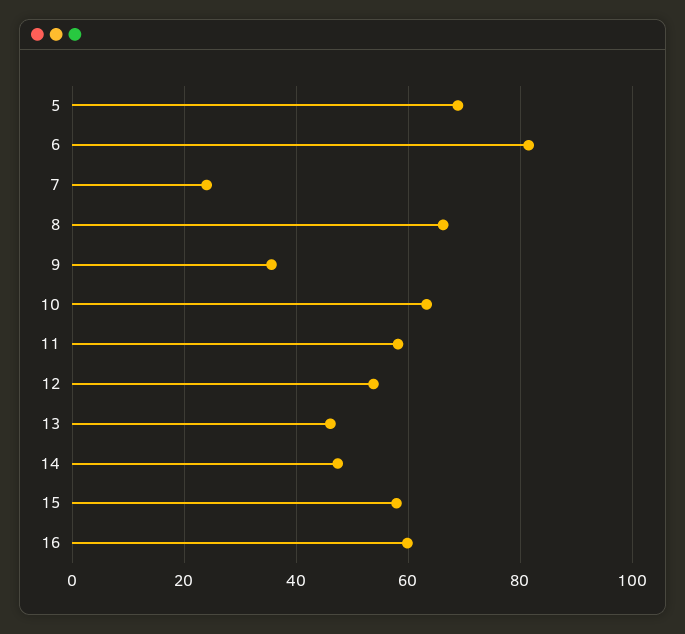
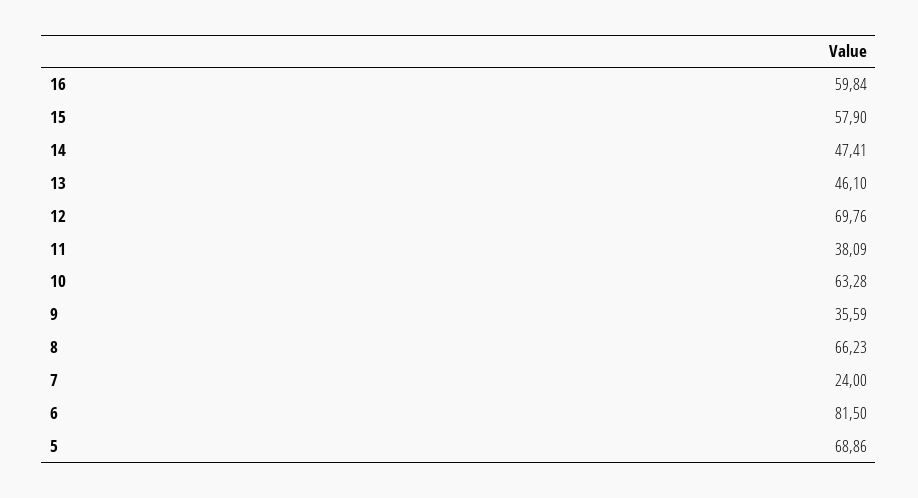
  {
    "5": 68.86,
    "6": 81.5,
    "7": 24,
    "8": 66.23,
    "9": 35.59,
    "10": 63.28,
-   "11": 58,
+   "11": 38.09,
-   "12": 54,
+   "12": 69.76,
    "13": 46.1,
    "14": 47.41,
    "15": 57.9,
    "16": 59.84
  }

